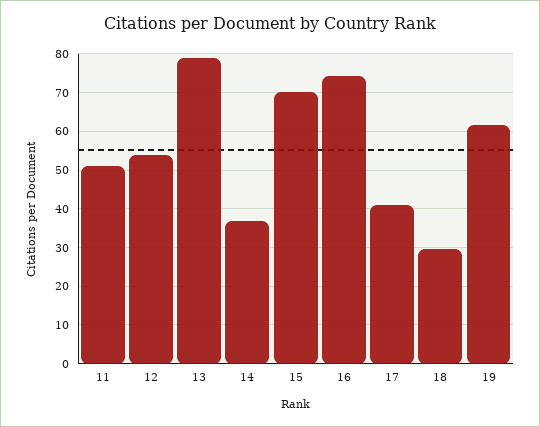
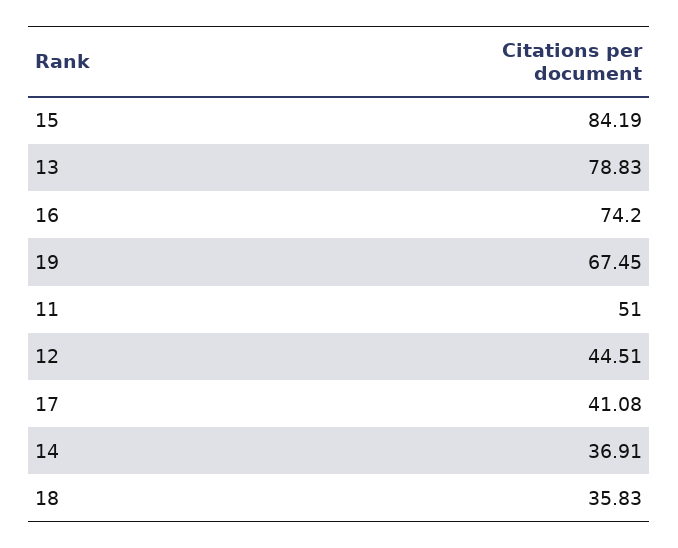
  {
    "11": 51,
-   "12": 54,
+   "12": 44.51,
    "13": 78.83,
    "14": 36.91,
-   "15": 70,
+   "15": 84.19,
    "16": 74.2,
    "17": 41.08,
-   "18": 30,
+   "18": 35.83,
-   "19": 62
+   "19": 67.45
  }

